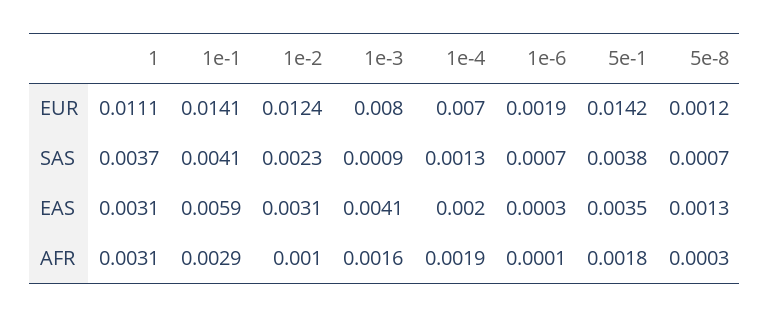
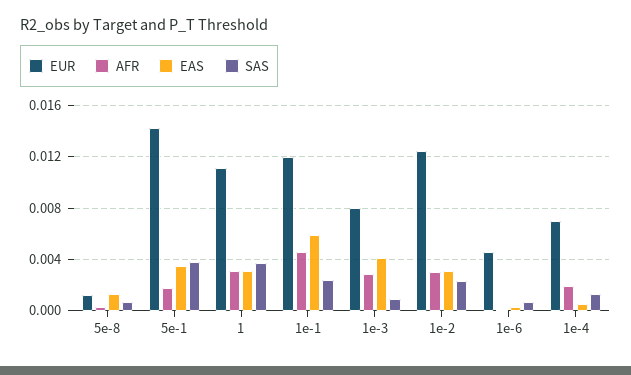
  {
    "EUR": {
      "1": 0.0111,
-     "1e-1": 0.0141,
+     "1e-1": 0.012,
      "1e-2": 0.0124,
      "1e-3": 0.008,
      "1e-4": 0.007,
-     "1e-6": 0.0019,
+     "1e-6": 0.0045,
      "5e-1": 0.0142,
      "5e-8": 0.0012
    },
    "SAS": {
      "1": 0.0037,
-     "1e-1": 0.0041,
+     "1e-1": 0.0025,
      "1e-2": 0.0023,
      "1e-3": 0.0009,
      "1e-4": 0.0013,
      "1e-6": 0.0007,
      "5e-1": 0.0038,
      "5e-8": 0.0007
    },
    "EAS": {
      "1": 0.0031,
      "1e-1": 0.0059,
      "1e-2": 0.0031,
      "1e-3": 0.0041,
-     "1e-4": 0.002,
+     "1e-4": 0.0005,
      "1e-6": 0.0003,
      "5e-1": 0.0035,
      "5e-8": 0.0013
    },
    "AFR": {
      "1": 0.0031,
-     "1e-1": 0.0029,
+     "1e-1": 0.0045,
-     "1e-2": 0.001,
+     "1e-2": 0.003,
-     "1e-3": 0.0016,
+     "1e-3": 0.003,
      "1e-4": 0.0019,
      "1e-6": 0.0001,
      "5e-1": 0.0018,
      "5e-8": 0.0003
    }
  }

